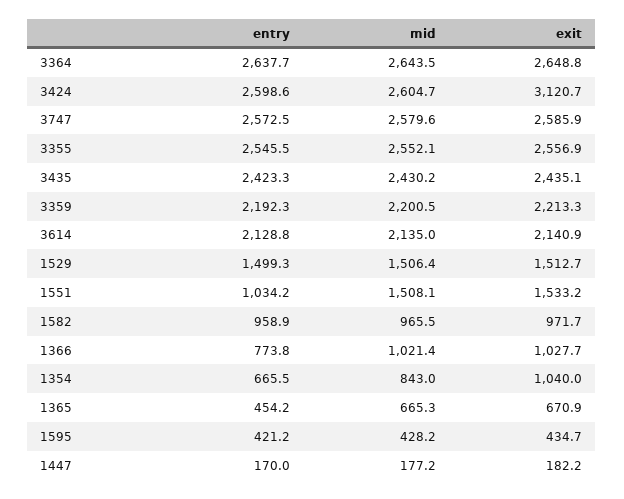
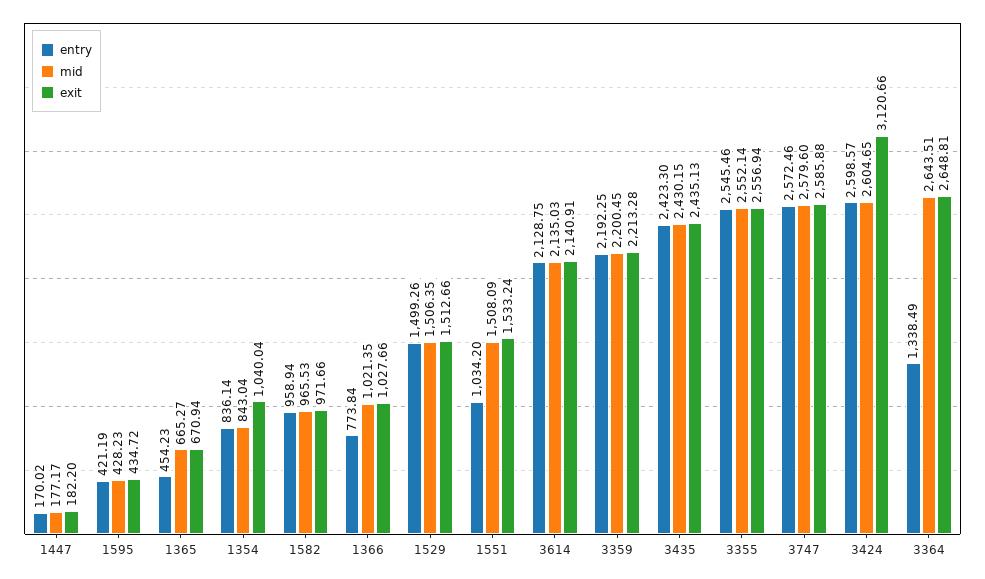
  {
    "entry": {
-     "3364": 2637.7,
+     "3364": 1338.49,
      "3424": 2598.57,
      "3747": 2572.46,
      "3355": 2545.46,
      "3435": 2423.3,
      "3359": 2192.25,
      "3614": 2128.75,
      "1529": 1499.26,
      "1551": 1034.2,
      "1582": 958.94,
      "1366": 773.84,
-     "1354": 665.5,
+     "1354": 836.14,
      "1365": 454.23,
      "1595": 421.19,
      "1447": 170.02
    },
    "mid": {
      "3364": 2643.51,
      "3424": 2604.65,
      "3747": 2579.6,
      "3355": 2552.14,
      "3435": 2430.15,
      "3359": 2200.45,
      "3614": 2135.03,
      "1529": 1506.35,
      "1551": 1508.09,
      "1582": 965.53,
      "1366": 1021.35,
      "1354": 843.04,
      "1365": 665.27,
      "1595": 428.23,
      "1447": 177.17
    },
    "exit": {
      "3364": 2648.81,
      "3424": 3120.66,
      "3747": 2585.88,
      "3355": 2556.94,
      "3435": 2435.13,
      "3359": 2213.28,
      "3614": 2140.91,
      "1529": 1512.66,
      "1551": 1533.24,
      "1582": 971.66,
      "1366": 1027.66,
      "1354": 1040.04,
      "1365": 670.94,
      "1595": 434.72,
      "1447": 182.2
    }
  }

